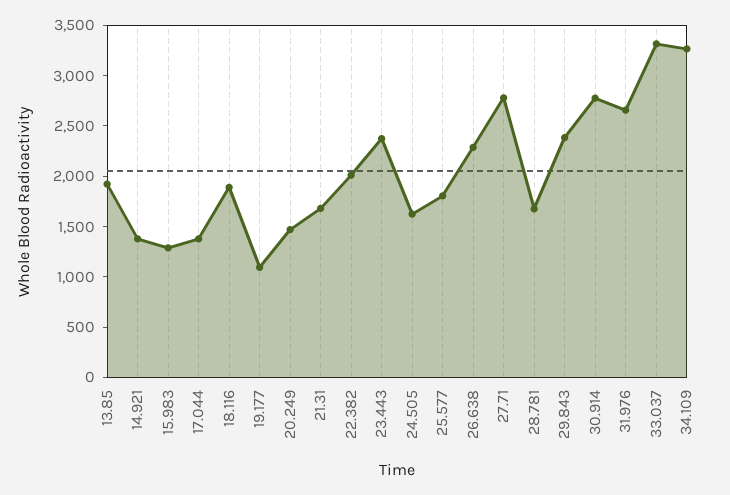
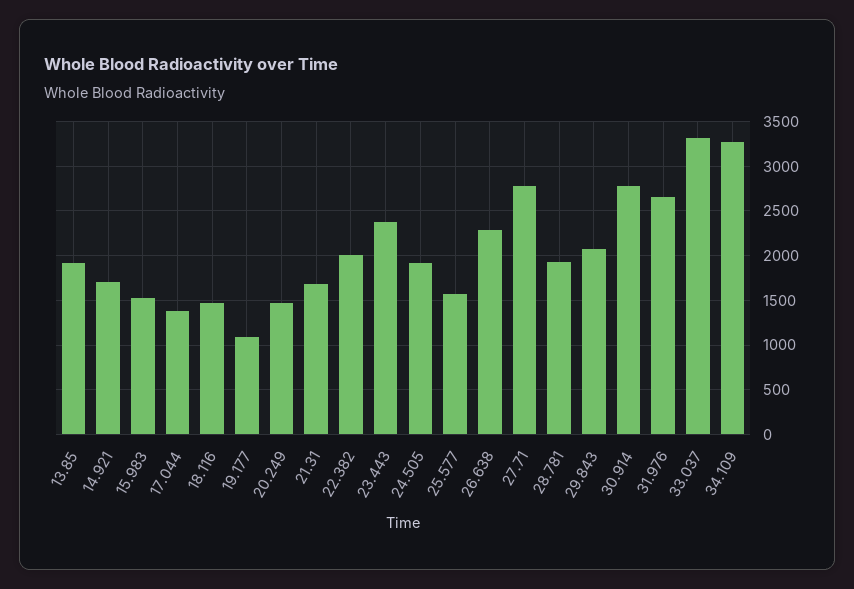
  {
    "13.85": 1900,
-   "14.921": 1400,
+   "14.921": 1700,
-   "15.983": 1300,
+   "15.983": 1500,
    "17.044": 1400,
-   "18.116": 1900,
+   "18.116": 1500,
    "19.177": 1100,
    "20.249": 1500,
    "21.31": 1700,
    "22.382": 2000,
    "23.443": 2400,
-   "24.505": 1600,
+   "24.505": 1900,
-   "25.577": 1800,
+   "25.577": 1600,
    "26.638": 2300,
    "27.71": 2800,
-   "28.781": 1700,
+   "28.781": 1900,
-   "29.843": 2400,
+   "29.843": 2100,
    "30.914": 2800,
    "31.976": 2700,
    "33.037": 3300,
    "34.109": 3300
  }

